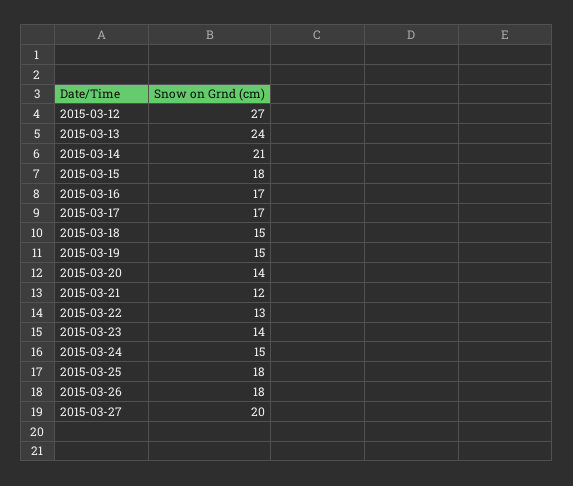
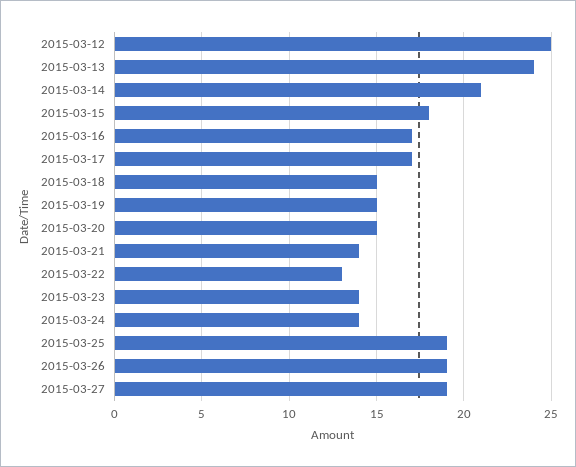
  {
-   "2015-03-12": 27,
+   "2015-03-12": 25,
    "2015-03-13": 24,
    "2015-03-14": 21,
    "2015-03-15": 18,
    "2015-03-16": 17,
    "2015-03-17": 17,
    "2015-03-18": 15,
    "2015-03-19": 15,
-   "2015-03-20": 14,
+   "2015-03-20": 15,
-   "2015-03-21": 12,
+   "2015-03-21": 14,
    "2015-03-22": 13,
    "2015-03-23": 14,
-   "2015-03-24": 15,
+   "2015-03-24": 14,
-   "2015-03-25": 18,
+   "2015-03-25": 19,
-   "2015-03-26": 18,
+   "2015-03-26": 19,
-   "2015-03-27": 20
+   "2015-03-27": 19
  }

